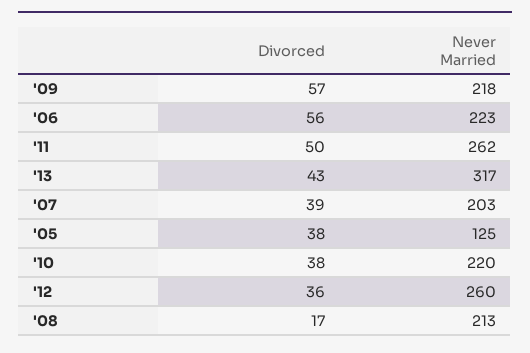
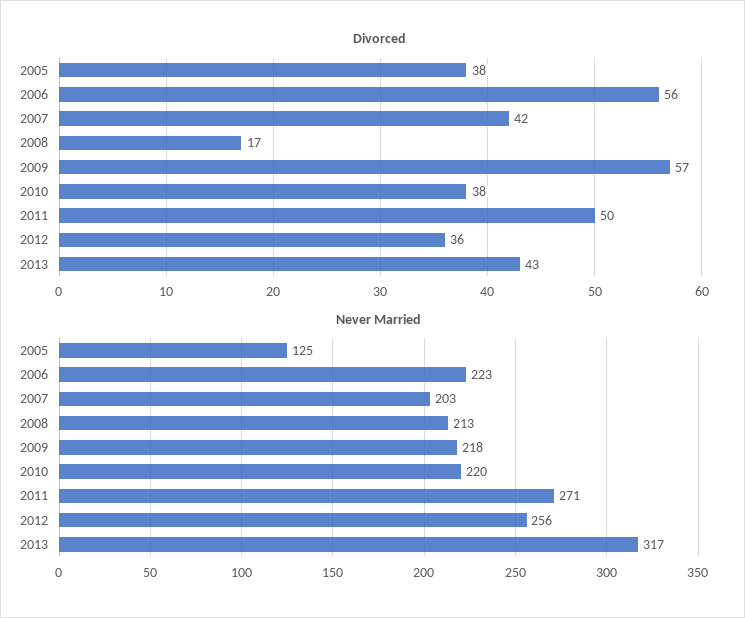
  {
    "Divorced": {
      "'09": 57,
      "'06": 56,
      "'11": 50,
      "'13": 43,
-     "'07": 39,
+     "'07": 42,
      "'05": 38,
      "'10": 38,
      "'12": 36,
      "'08": 17
    },
    "Never Married": {
      "'09": 218,
      "'06": 223,
-     "'11": 262,
+     "'11": 271,
      "'13": 317,
      "'07": 203,
      "'05": 125,
      "'10": 220,
-     "'12": 260,
+     "'12": 256,
      "'08": 213
    }
  }

